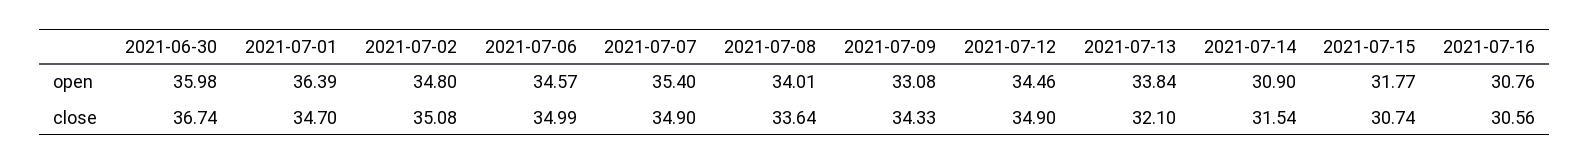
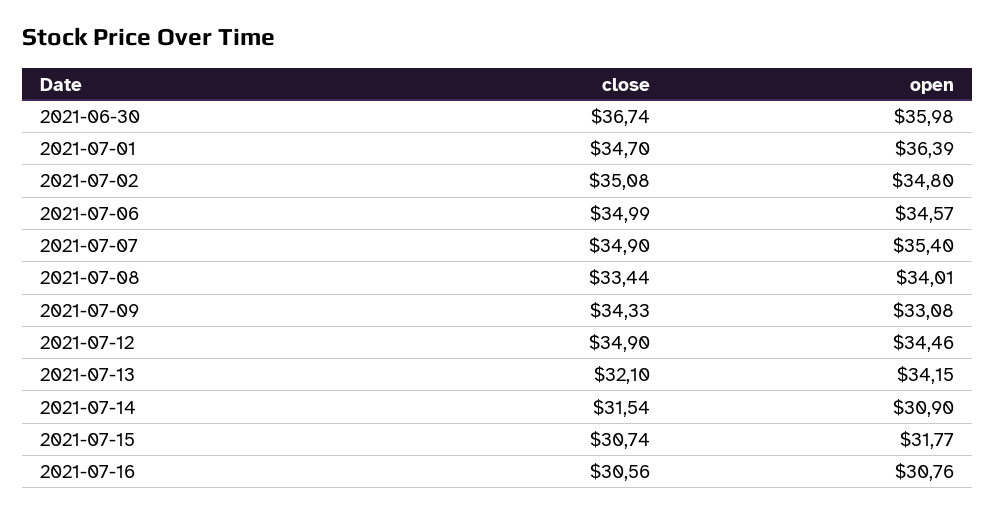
  {
    "2021-06-30": {
      "open": 35.98,
      "close": 36.74
    },
    "2021-07-01": {
      "open": 36.39,
      "close": 34.7
    },
    "2021-07-02": {
      "open": 34.8,
      "close": 35.08
    },
    "2021-07-06": {
      "open": 34.57,
      "close": 34.99
    },
    "2021-07-07": {
      "open": 35.4,
      "close": 34.9
    },
    "2021-07-08": {
      "open": 34.01,
-     "close": 33.64
+     "close": 33.44
    },
    "2021-07-09": {
      "open": 33.08,
      "close": 34.33
    },
    "2021-07-12": {
      "open": 34.46,
      "close": 34.9
    },
    "2021-07-13": {
-     "open": 33.84,
+     "open": 34.15,
      "close": 32.1
    },
    "2021-07-14": {
      "open": 30.9,
      "close": 31.54
    },
    "2021-07-15": {
      "open": 31.77,
      "close": 30.74
    },
    "2021-07-16": {
      "open": 30.76,
      "close": 30.56
    }
  }

